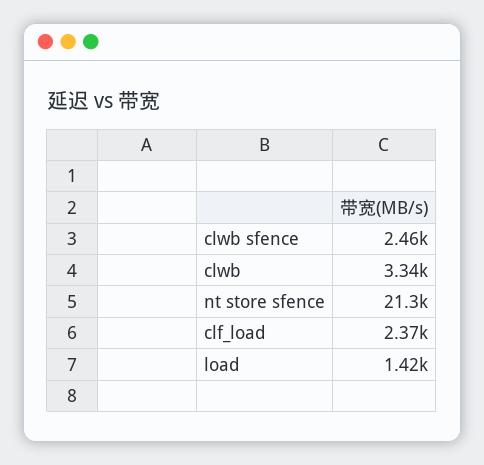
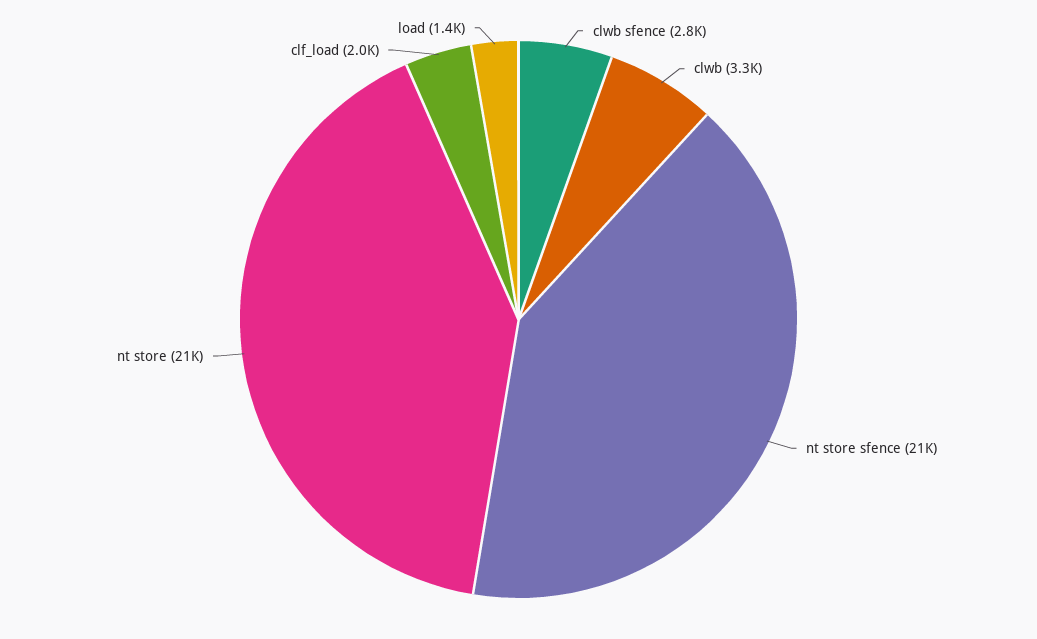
  {
-   "clwb sfence": 2460,
+   "clwb sfence": 2800,
    "clwb": 3340,
    "nt store sfence": 21300,
-   "clf_load": 2370,
+   "clf_load": 2000,
-   "load": 1420
+   "load": 1420,
+   "nt store": 21000
  }

